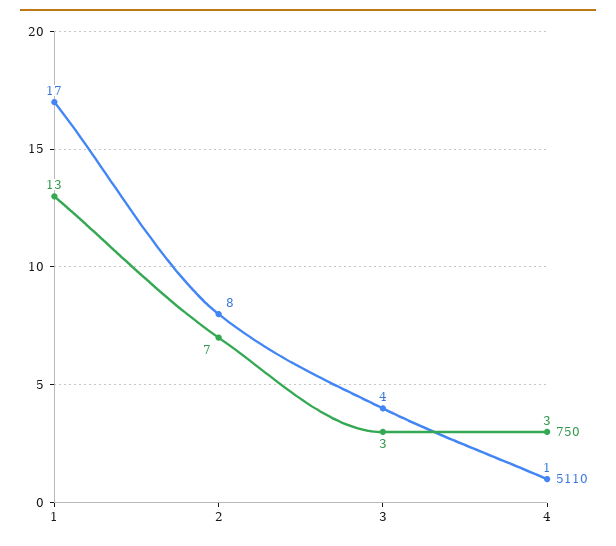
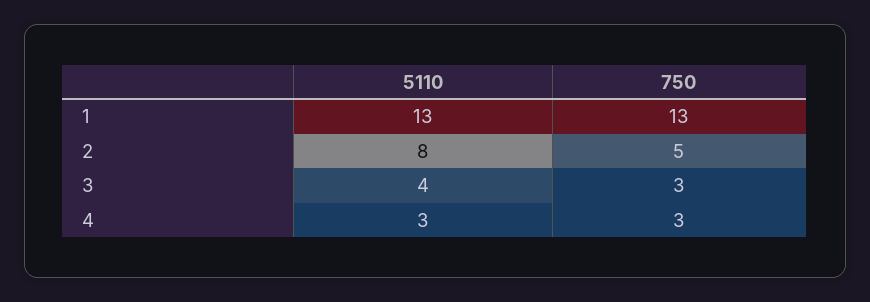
  {
    "750": {
      "1": 13,
-     "2": 7,
+     "2": 5,
      "3": 3,
      "4": 3
    },
    "5110": {
-     "1": 17,
+     "1": 13,
      "2": 8,
      "3": 4,
-     "4": 1
+     "4": 3
    }
  }

